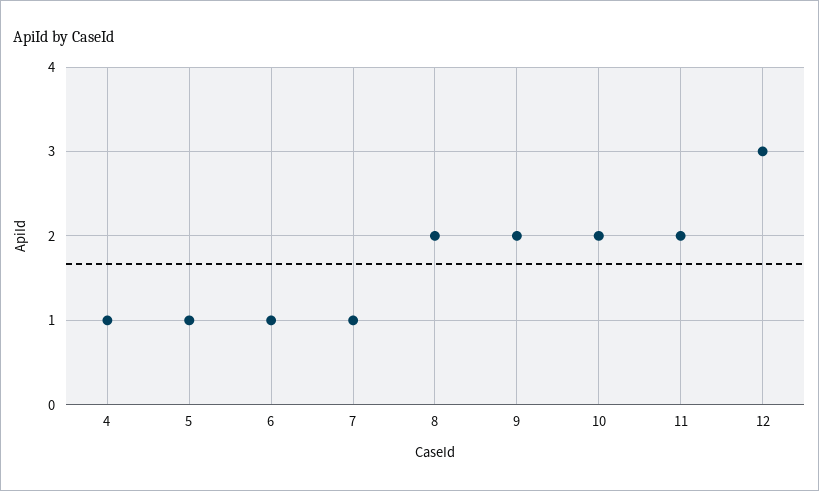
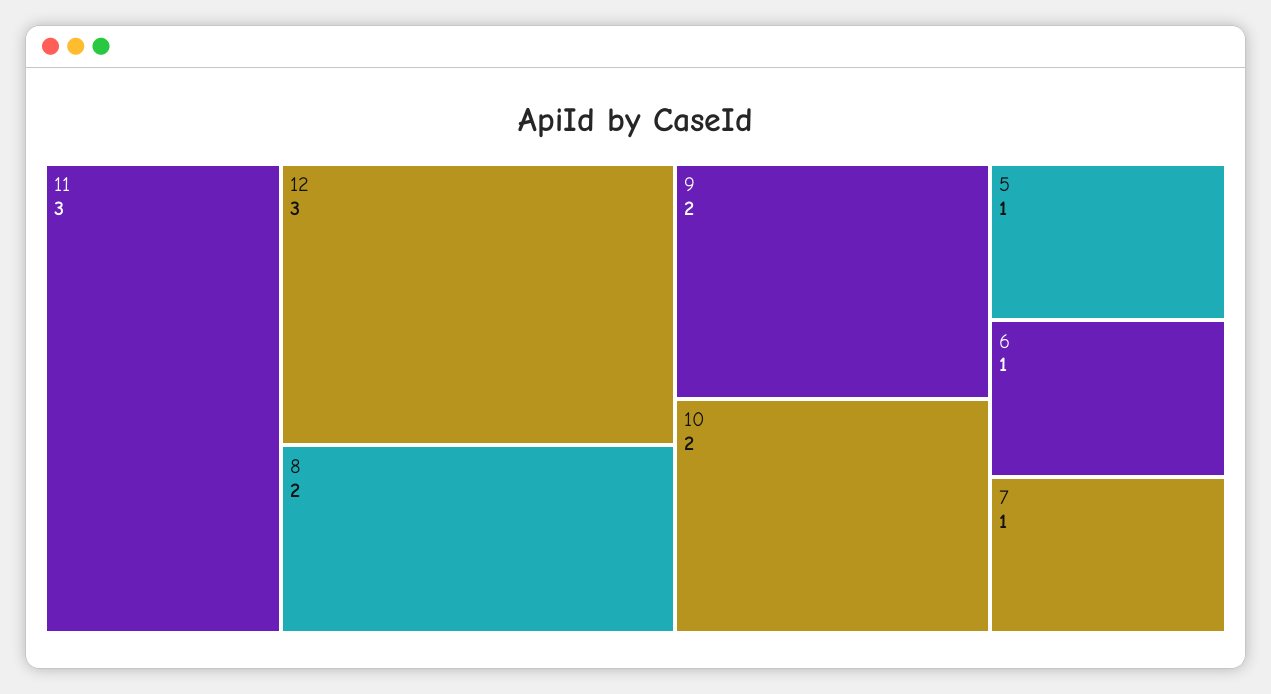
  {
-   "4": 1,
    "5": 1,
    "6": 1,
    "7": 1,
    "8": 2,
    "9": 2,
    "10": 2,
-   "11": 2,
+   "11": 3,
    "12": 3
  }

